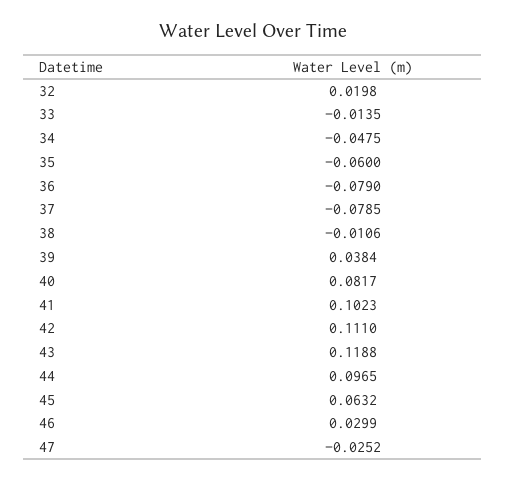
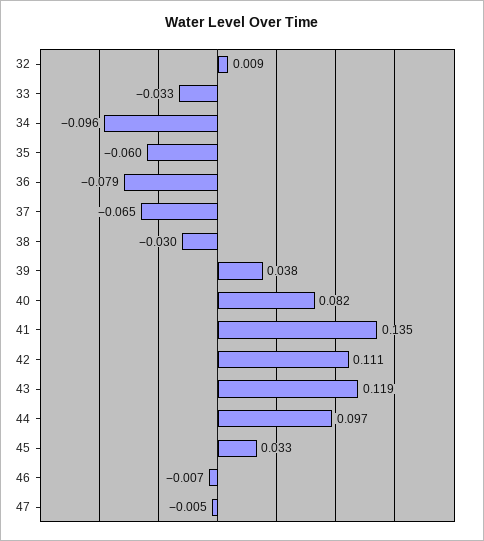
  {
-   "32": 0.0198,
+   "32": 0.009,
-   "33": -0.0135,
+   "33": -0.033,
-   "34": -0.0475,
+   "34": -0.096,
    "35": -0.06,
    "36": -0.079,
-   "37": -0.0785,
+   "37": -0.065,
-   "38": -0.0106,
+   "38": -0.03,
    "39": 0.0384,
    "40": 0.0817,
-   "41": 0.1023,
+   "41": 0.135,
    "42": 0.111,
    "43": 0.1188,
    "44": 0.0965,
-   "45": 0.0632,
+   "45": 0.033,
-   "46": 0.0299,
+   "46": -0.007,
-   "47": -0.0252
+   "47": -0.005
  }

